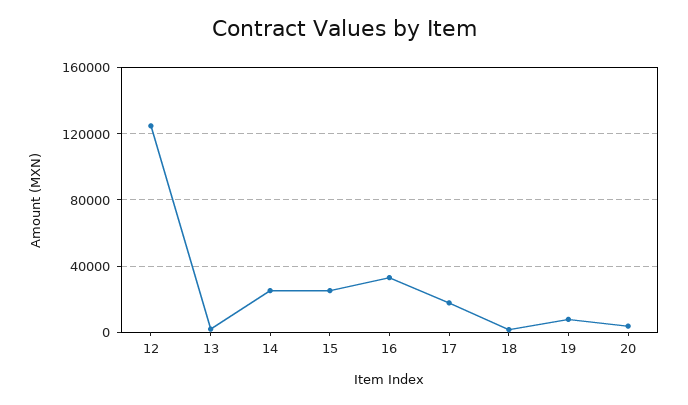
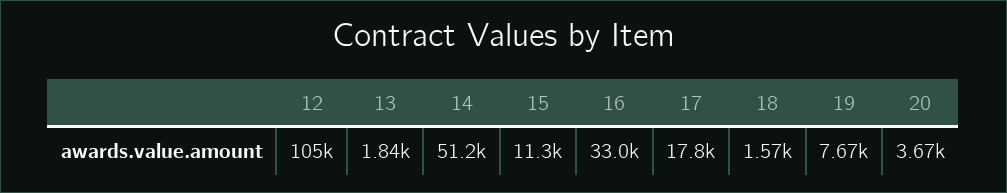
  {
-   "12": 125000,
+   "12": 105000,
    "13": 1840,
-   "14": 25000,
+   "14": 51200,
-   "15": 25000,
+   "15": 11300,
    "16": 33000,
    "17": 17800,
    "18": 1570,
    "19": 7670,
    "20": 3670
  }

